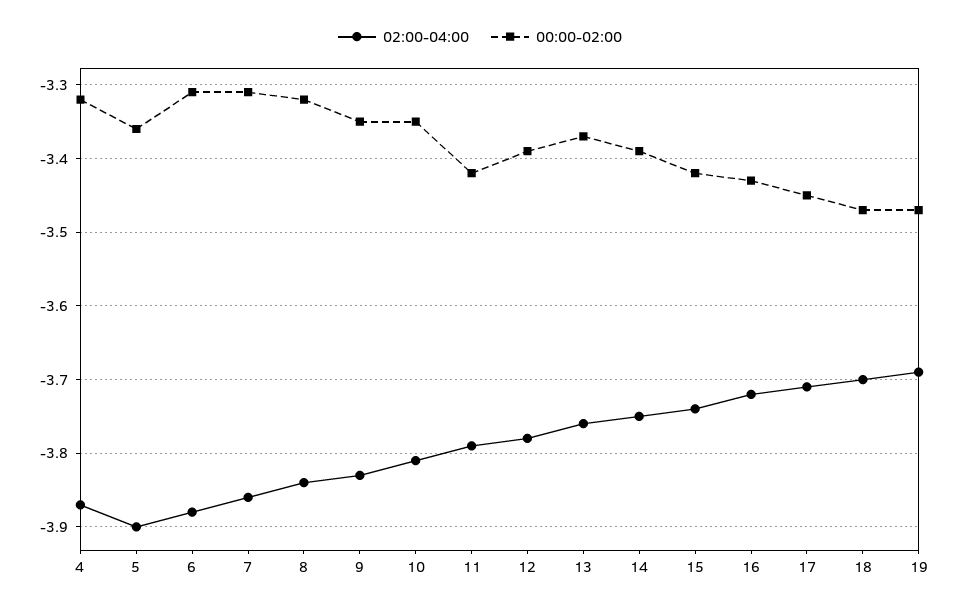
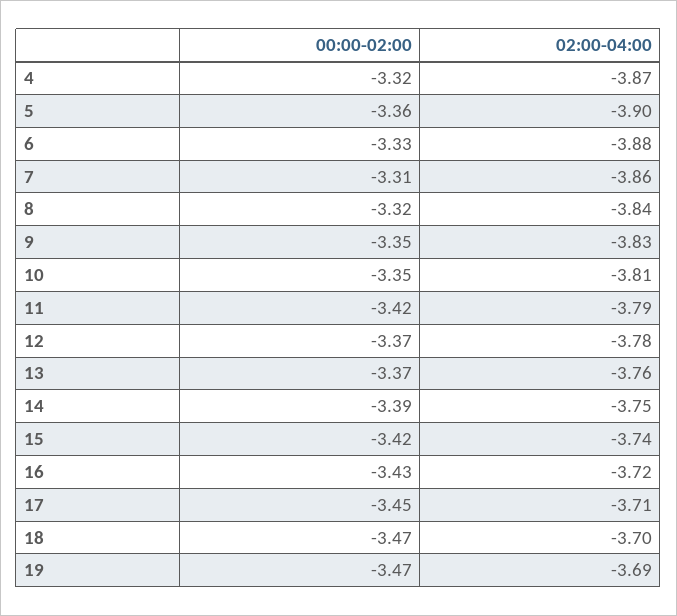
  {
    "02:00-04:00": {
      "4": -3.87,
      "5": -3.9,
      "6": -3.88,
      "7": -3.86,
      "8": -3.84,
      "9": -3.83,
      "10": -3.81,
      "11": -3.79,
      "12": -3.78,
      "13": -3.76,
      "14": -3.75,
      "15": -3.74,
      "16": -3.72,
      "17": -3.71,
      "18": -3.7,
      "19": -3.69
    },
    "00:00-02:00": {
      "4": -3.32,
      "5": -3.36,
-     "6": -3.31,
+     "6": -3.33,
      "7": -3.31,
      "8": -3.32,
      "9": -3.35,
      "10": -3.35,
      "11": -3.42,
-     "12": -3.39,
+     "12": -3.37,
      "13": -3.37,
      "14": -3.39,
      "15": -3.42,
      "16": -3.43,
      "17": -3.45,
      "18": -3.47,
      "19": -3.47
    }
  }

